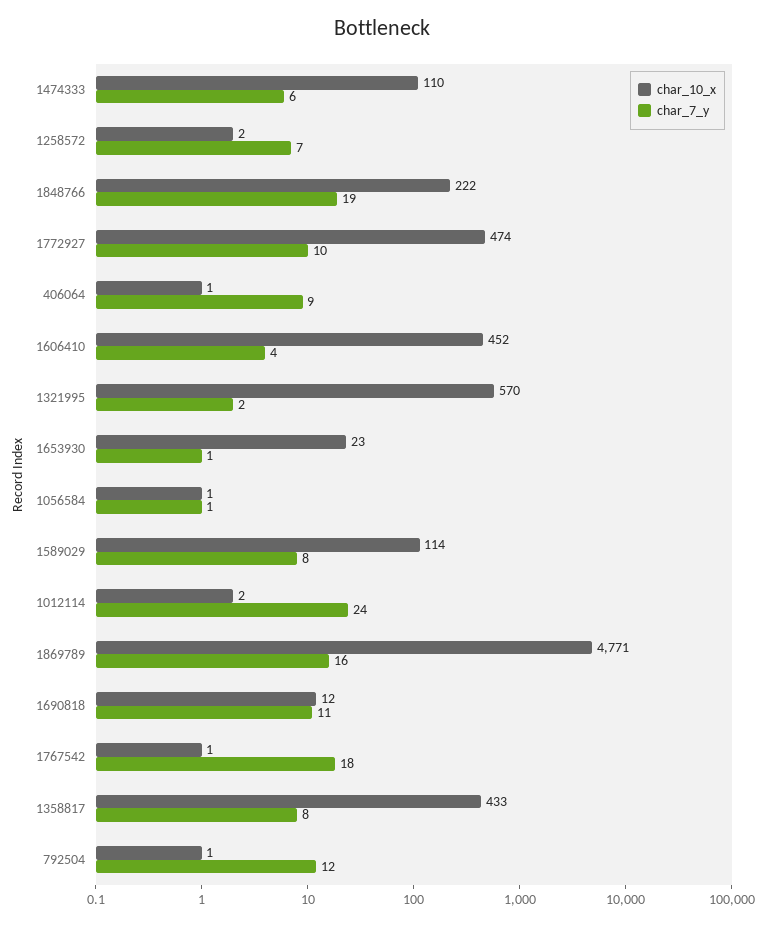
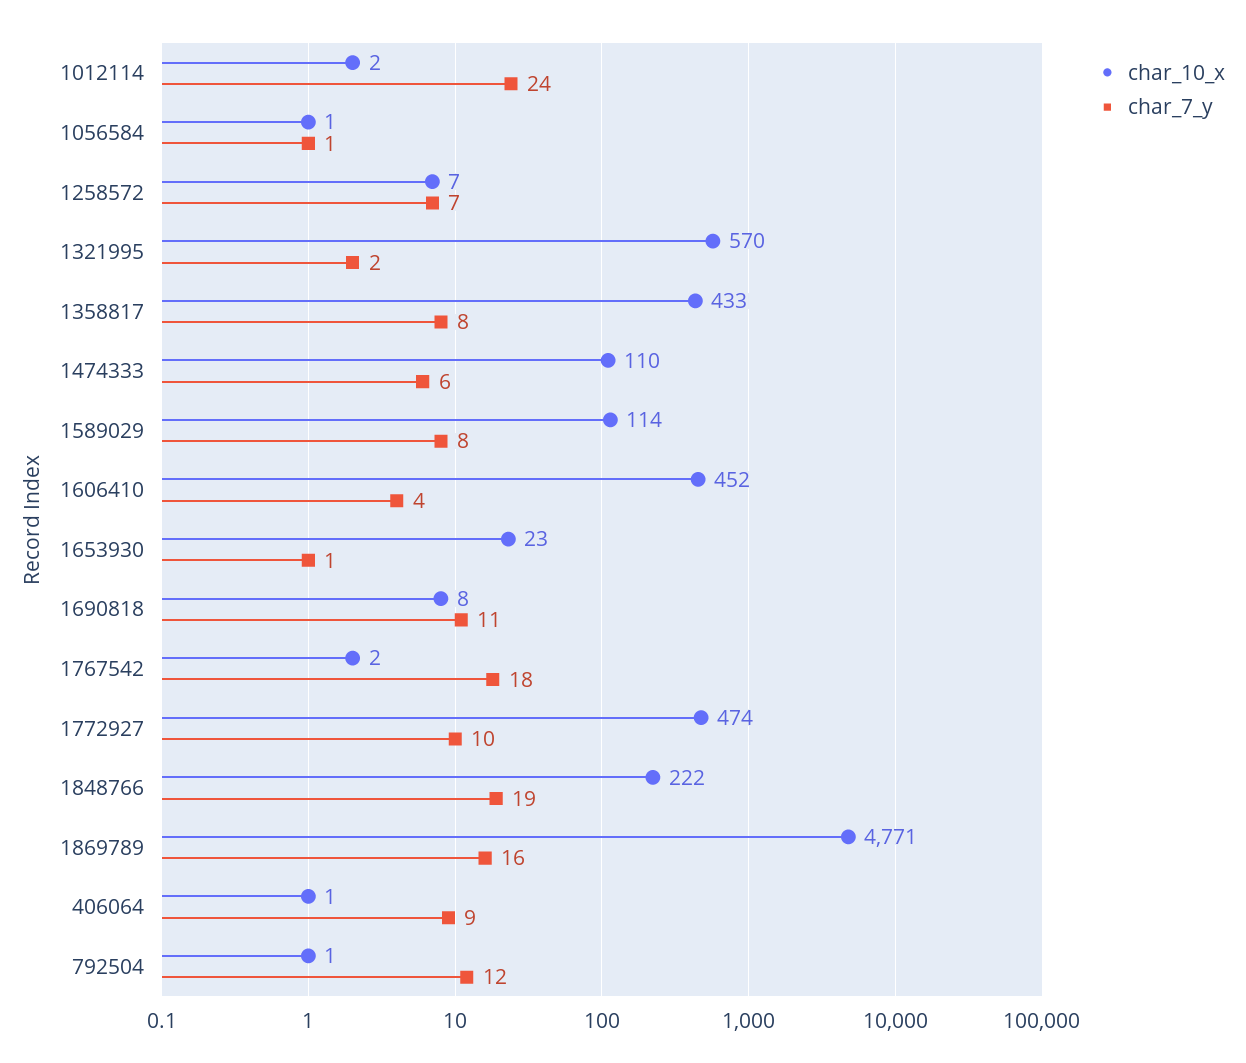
  {
    "char_10_x": {
      "1474333": 110,
-     "1258572": 2,
+     "1258572": 7,
      "1848766": 222,
      "1772927": 474,
      "406064": 1,
      "1606410": 452,
      "1321995": 570,
      "1653930": 23,
      "1056584": 1,
      "1589029": 114,
      "1012114": 2,
      "1869789": 4771,
-     "1690818": 12,
+     "1690818": 8,
-     "1767542": 1,
+     "1767542": 2,
      "1358817": 433,
      "792504": 1
    },
    "char_7_y": {
      "1474333": 6,
      "1258572": 7,
      "1848766": 19,
      "1772927": 10,
      "406064": 9,
      "1606410": 4,
      "1321995": 2,
      "1653930": 1,
      "1056584": 1,
      "1589029": 8,
      "1012114": 24,
      "1869789": 16,
      "1690818": 11,
      "1767542": 18,
      "1358817": 8,
      "792504": 12
    }
  }

